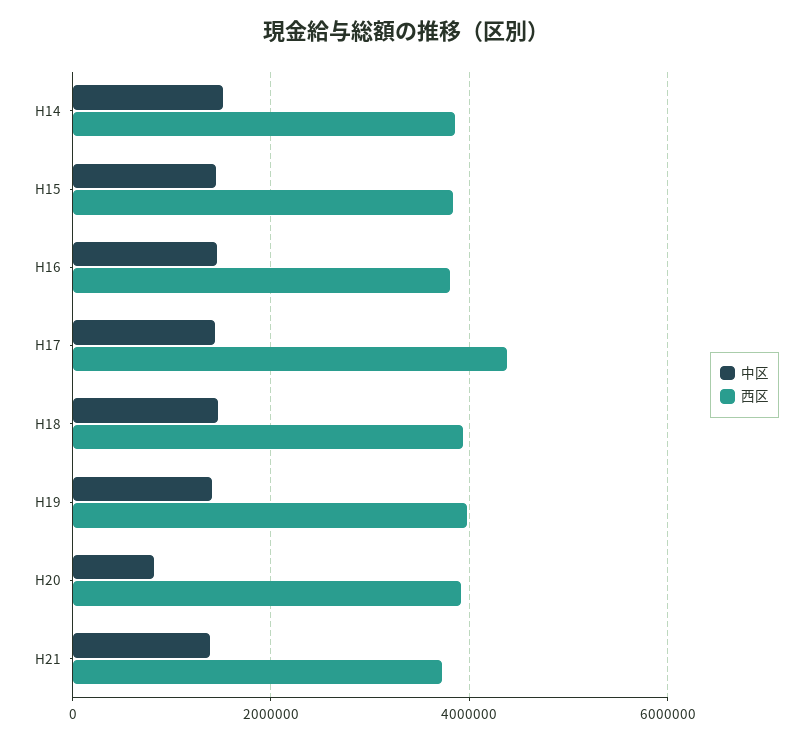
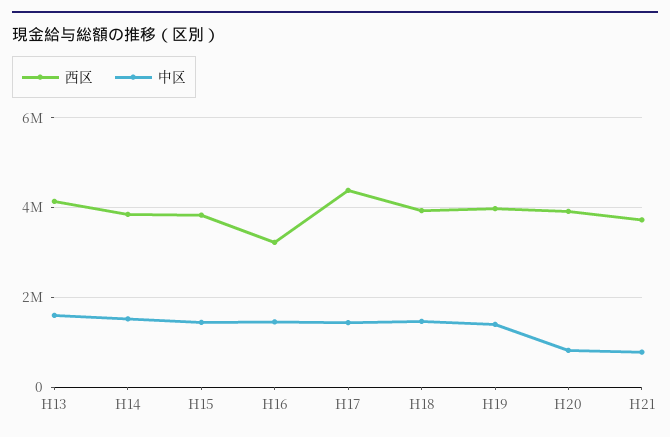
  {
    "中区": {
      "H14": 1600000,
      "H15": 1400000,
      "H16": 1400000,
      "H17": 1400000,
      "H18": 1400000,
      "H19": 1400000,
      "H20": 800000,
-     "H21": 1400000
+     "H21": 800000,
+     "H13": 1600000
    },
    "西区": {
      "H14": 3800000,
      "H15": 3800000,
-     "H16": 3800000,
+     "H16": 3200000,
      "H17": 4400000,
      "H18": 4000000,
      "H19": 4000000,
      "H20": 4000000,
-     "H21": 3800000
+     "H21": 3800000,
+     "H13": 4200000
    }
  }

